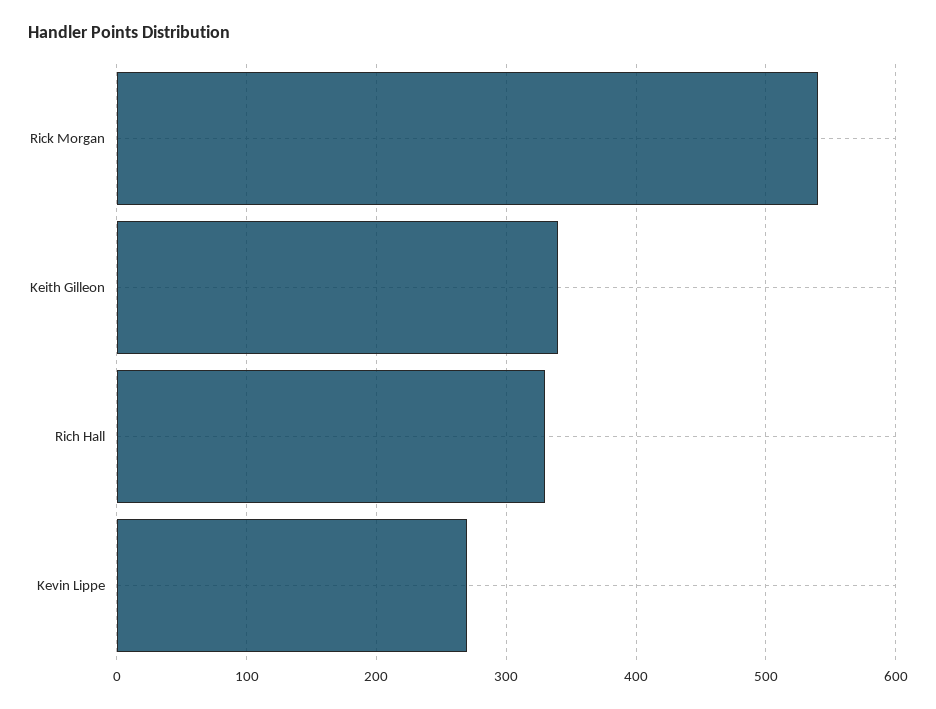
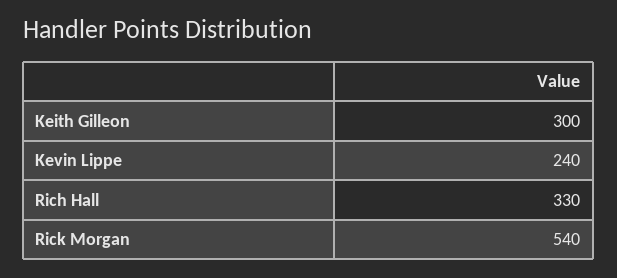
  {
    "Rick Morgan": 540,
-   "Keith Gilleon": 340,
+   "Keith Gilleon": 300,
    "Rich Hall": 330,
-   "Kevin Lippe": 270
+   "Kevin Lippe": 240
  }

